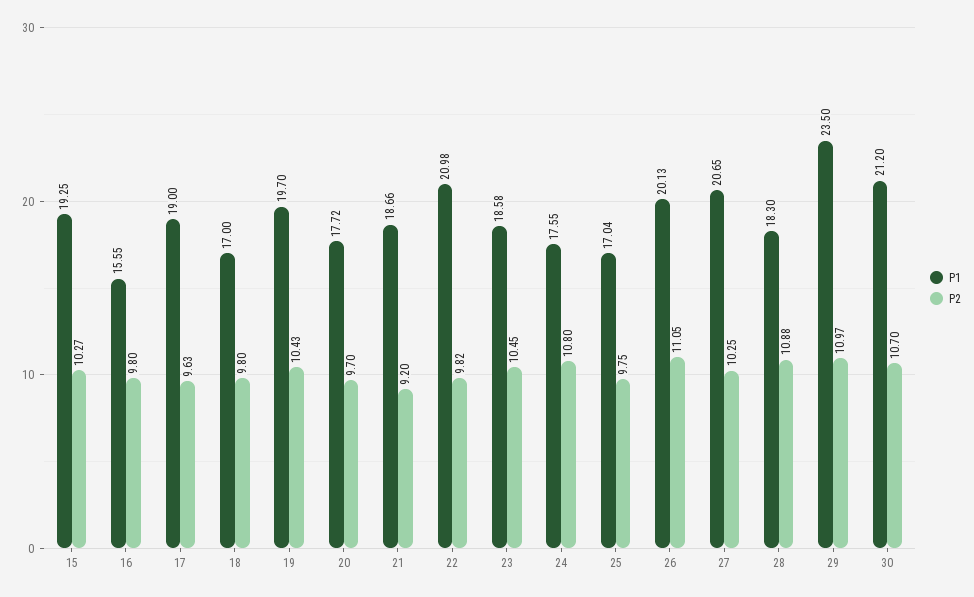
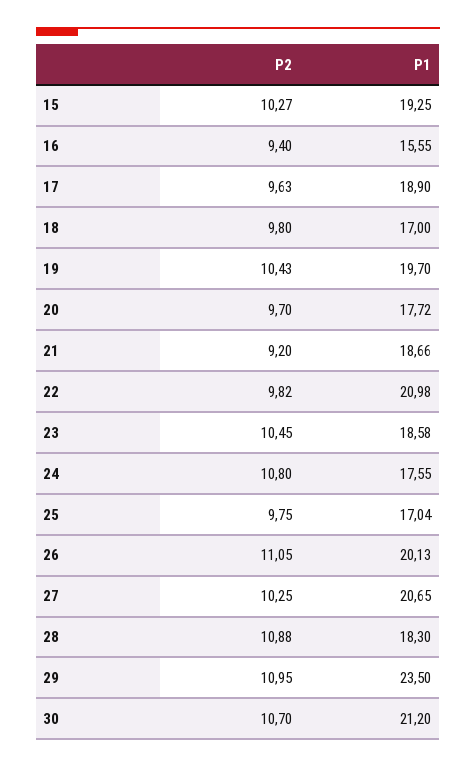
  {
    "P1": {
      "15": 19.25,
      "16": 15.55,
-     "17": 19,
+     "17": 18.9,
      "18": 17,
      "19": 19.7,
      "20": 17.72,
      "21": 18.66,
      "22": 20.98,
      "23": 18.58,
      "24": 17.55,
      "25": 17.04,
      "26": 20.13,
      "27": 20.65,
      "28": 18.3,
      "29": 23.5,
      "30": 21.2
    },
    "P2": {
      "15": 10.27,
-     "16": 9.8,
+     "16": 9.4,
      "17": 9.63,
      "18": 9.8,
      "19": 10.43,
      "20": 9.7,
      "21": 9.2,
      "22": 9.82,
      "23": 10.45,
      "24": 10.8,
      "25": 9.75,
      "26": 11.05,
      "27": 10.25,
      "28": 10.88,
-     "29": 10.97,
+     "29": 10.95,
      "30": 10.7
    }
  }

